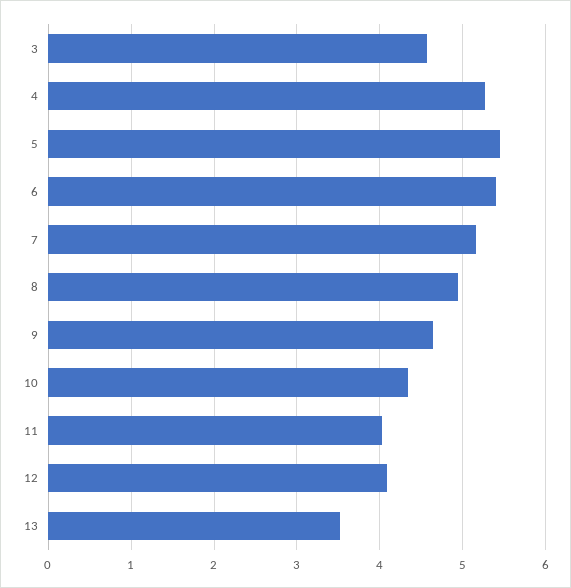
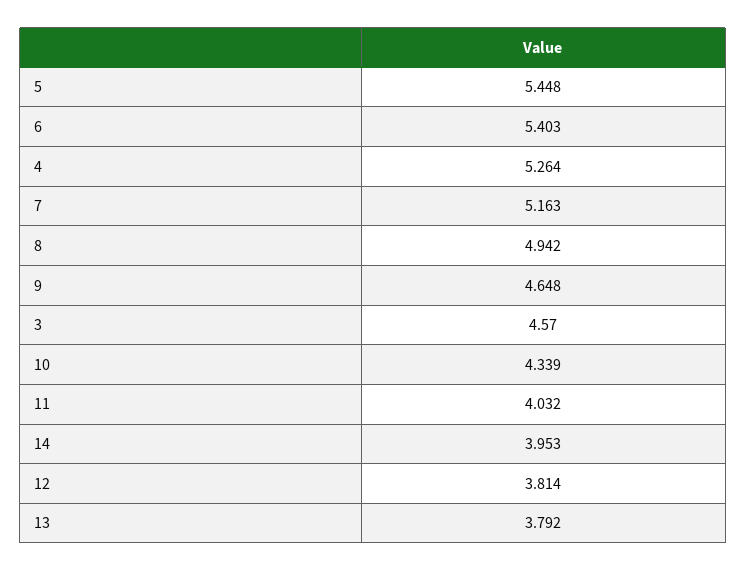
  {
    "3": 4.57,
    "4": 5.264,
    "5": 5.448,
    "6": 5.403,
    "7": 5.163,
    "8": 4.942,
    "9": 4.648,
    "10": 4.339,
    "11": 4.032,
-   "12": 4.1,
+   "12": 3.814,
-   "13": 3.5
+   "13": 3.792,
+   "14": 3.953
  }

